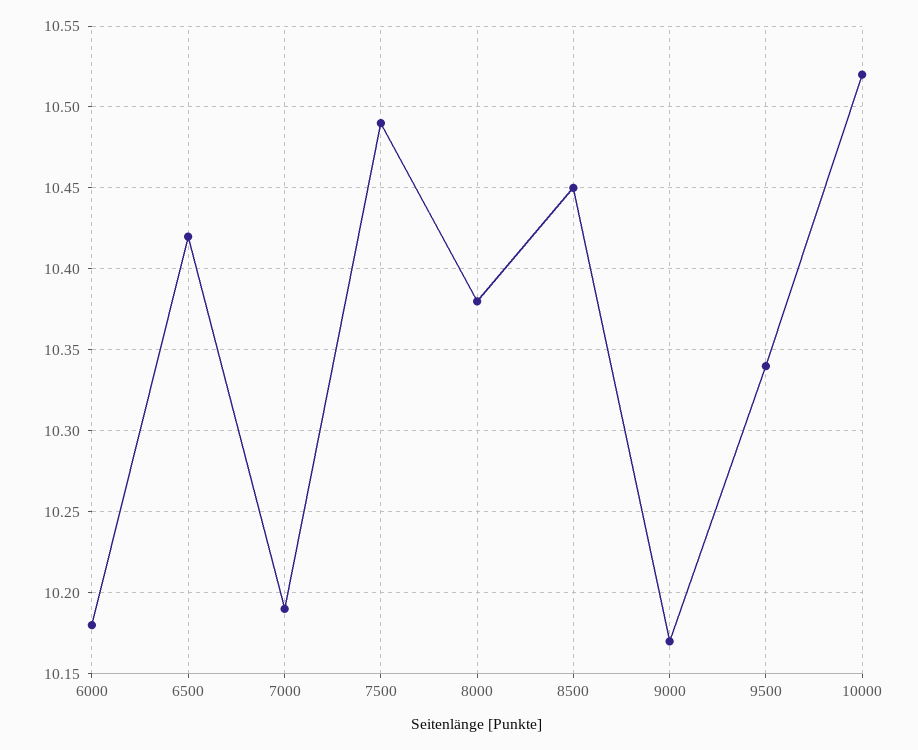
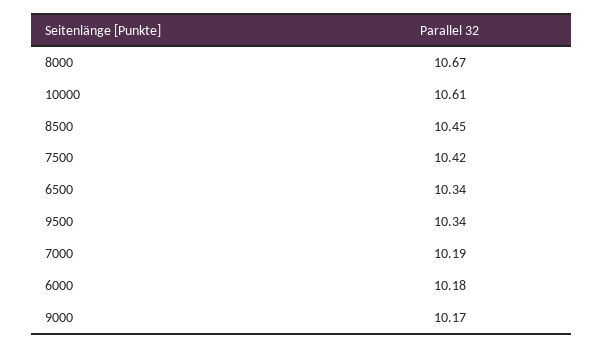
  {
    "6000": 10.18,
-   "6500": 10.42,
+   "6500": 10.34,
    "7000": 10.19,
-   "7500": 10.49,
+   "7500": 10.42,
-   "8000": 10.38,
+   "8000": 10.67,
    "8500": 10.45,
    "9000": 10.17,
    "9500": 10.34,
-   "10000": 10.52
+   "10000": 10.61
  }

